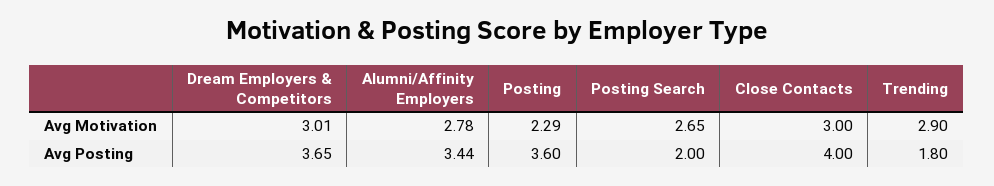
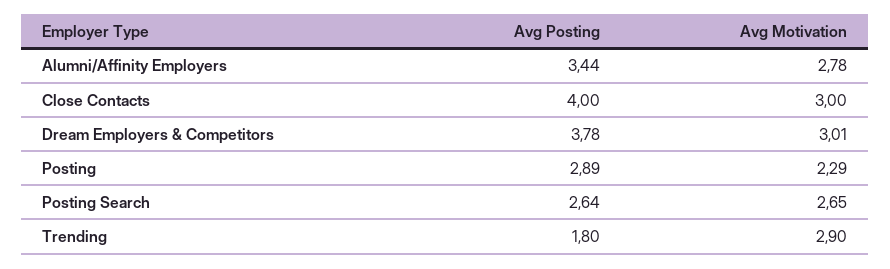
  {
    "Dream Employers & Competitors": {
      "Avg Motivation": 3.01,
-     "Avg Posting": 3.65
+     "Avg Posting": 3.78
    },
    "Alumni/Affinity Employers": {
      "Avg Motivation": 2.78,
      "Avg Posting": 3.44
    },
    "Posting": {
      "Avg Motivation": 2.29,
-     "Avg Posting": 3.6
+     "Avg Posting": 2.89
    },
    "Posting Search": {
      "Avg Motivation": 2.65,
-     "Avg Posting": 2
+     "Avg Posting": 2.64
    },
    "Close Contacts": {
      "Avg Motivation": 3,
      "Avg Posting": 4
    },
    "Trending": {
      "Avg Motivation": 2.9,
      "Avg Posting": 1.8
    }
  }

